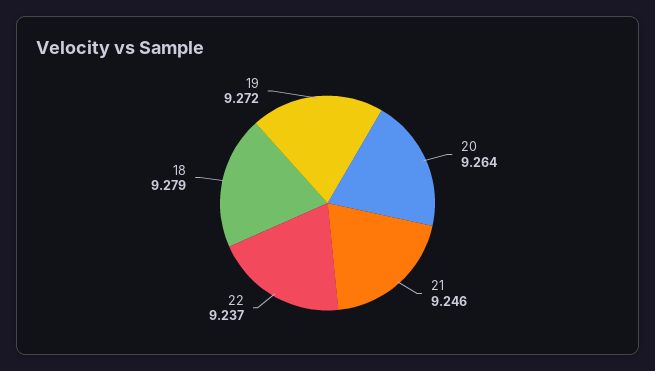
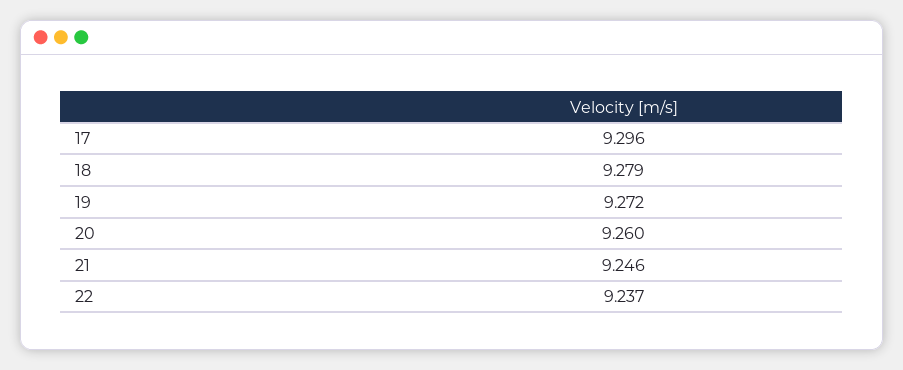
  {
-   "20": 9.264,
+   "20": 9.26,
    "21": 9.246,
    "22": 9.237,
    "18": 9.279,
-   "19": 9.272
+   "19": 9.272,
+   "17": 9.296
  }

